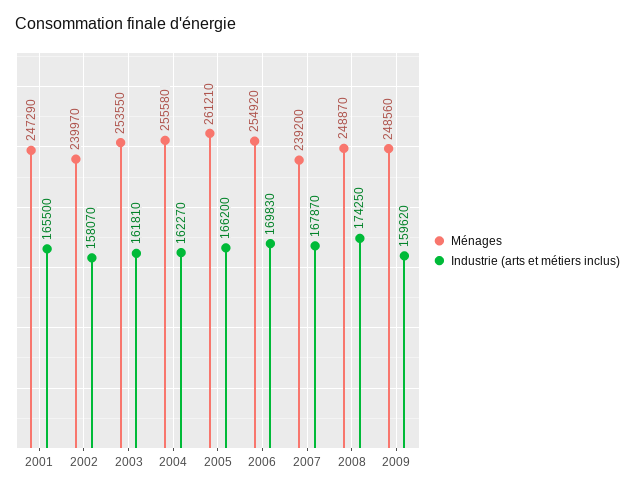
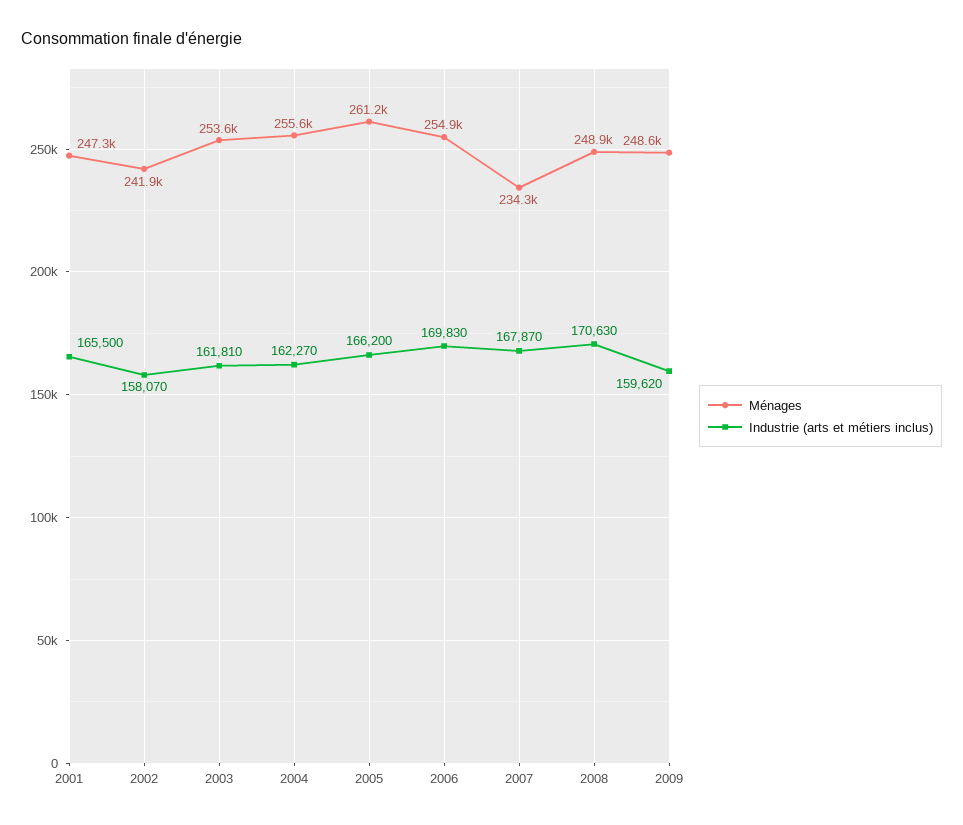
  {
    "Ménages": {
      "2001": 247290,
-     "2002": 239970,
+     "2002": 241900,
      "2003": 253550,
      "2004": 255580,
      "2005": 261210,
      "2006": 254920,
-     "2007": 239200,
+     "2007": 234300,
      "2008": 248870,
      "2009": 248560
    },
    "Industrie (arts et métiers inclus)": {
      "2001": 165500,
      "2002": 158070,
      "2003": 161810,
      "2004": 162270,
      "2005": 166200,
      "2006": 169830,
      "2007": 167870,
-     "2008": 174250,
+     "2008": 170630,
      "2009": 159620
    }
  }

